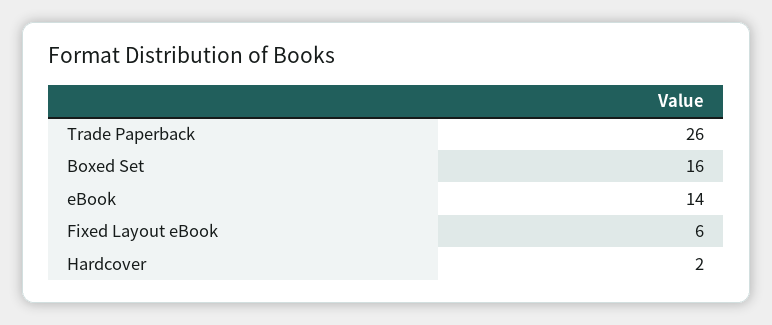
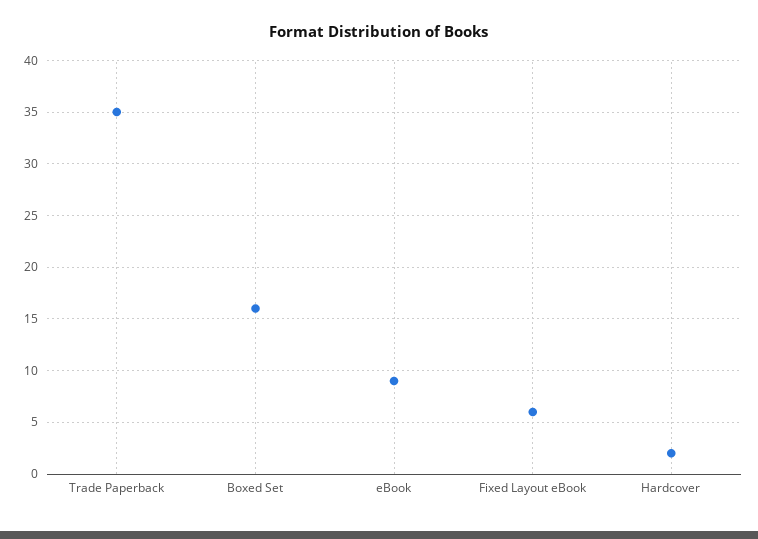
  {
-   "Trade Paperback": 26,
+   "Trade Paperback": 35,
    "Boxed Set": 16,
-   "eBook": 14,
+   "eBook": 9,
    "Fixed Layout eBook": 6,
    "Hardcover": 2
  }

